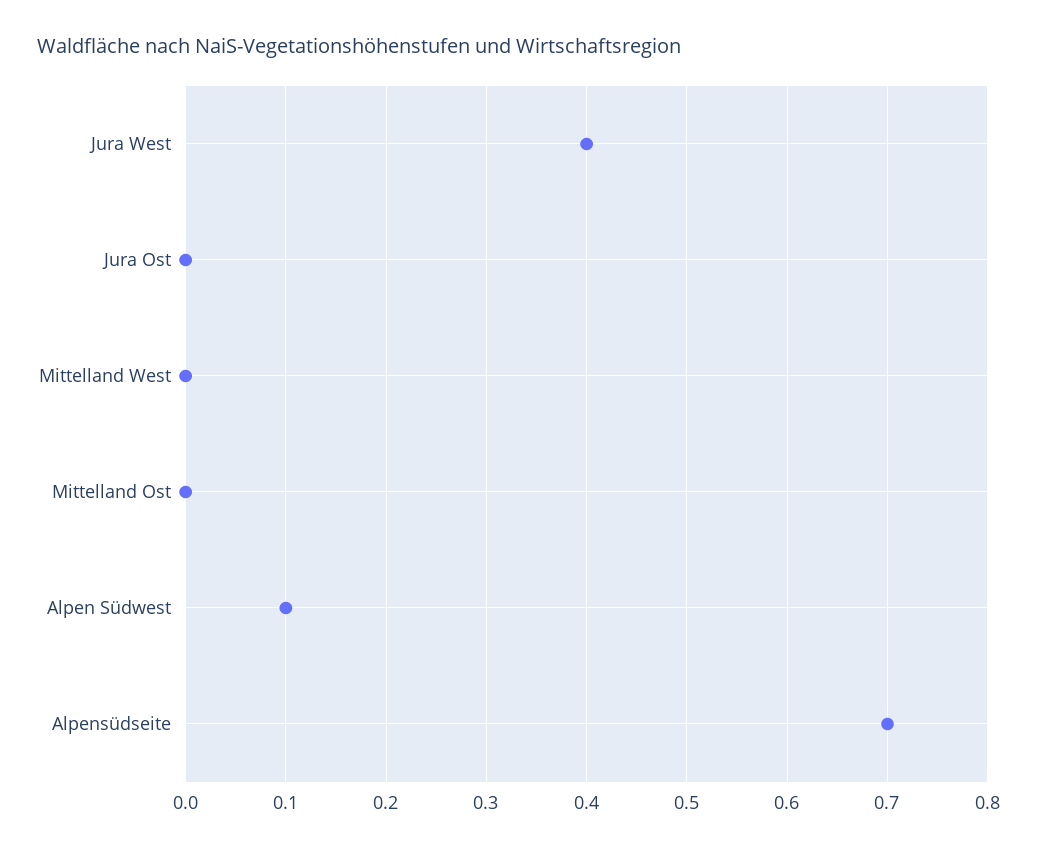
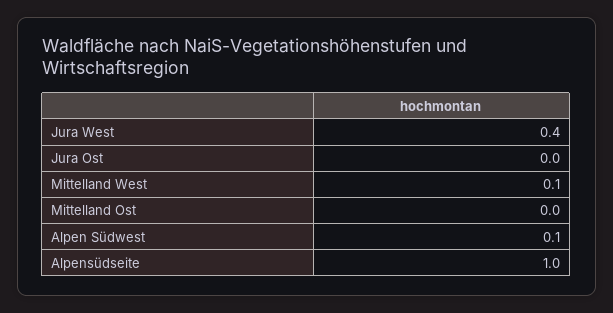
  {
    "Jura West": 0.4,
    "Jura Ost": 0,
-   "Mittelland West": 0,
+   "Mittelland West": 0.1,
    "Mittelland Ost": 0,
    "Alpen Südwest": 0.1,
-   "Alpensüdseite": 0.7
+   "Alpensüdseite": 1
  }

